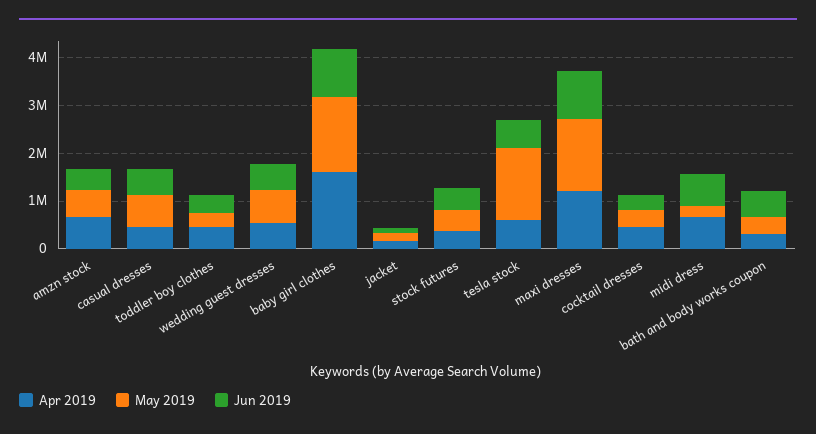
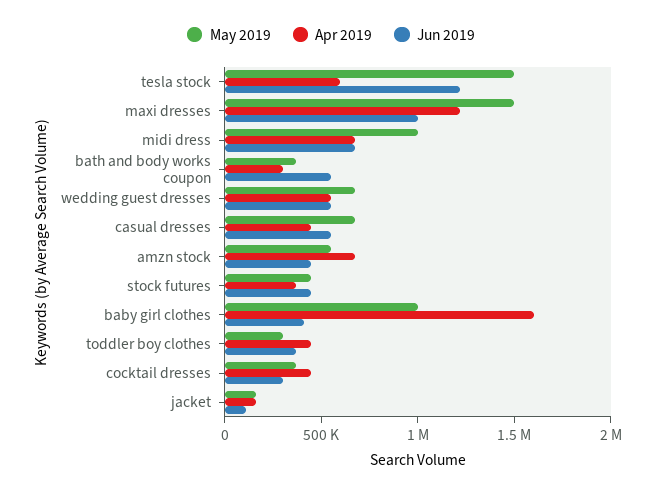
  {
    "Apr 2019": {
      "amzn stock": 700000,
      "casual dresses": 500000,
      "toddler boy clothes": 500000,
      "wedding guest dresses": 600000,
      "baby girl clothes": 1600000,
      "jacket": 200000,
      "stock futures": 400000,
      "tesla stock": 600000,
      "maxi dresses": 1200000,
      "cocktail dresses": 500000,
      "midi dress": 700000,
      "bath and body works coupon": 300000
    },
    "May 2019": {
      "amzn stock": 600000,
      "casual dresses": 700000,
      "toddler boy clothes": 300000,
      "wedding guest dresses": 700000,
-     "baby girl clothes": 1600000,
+     "baby girl clothes": 1000000,
      "jacket": 200000,
      "stock futures": 500000,
      "tesla stock": 1500000,
      "maxi dresses": 1500000,
      "cocktail dresses": 400000,
-     "midi dress": 200000,
+     "midi dress": 1000000,
      "bath and body works coupon": 400000
    },
    "Jun 2019": {
      "amzn stock": 500000,
      "casual dresses": 600000,
      "toddler boy clothes": 400000,
      "wedding guest dresses": 600000,
-     "baby girl clothes": 1000000,
+     "baby girl clothes": 400000,
      "jacket": 100000,
      "stock futures": 500000,
-     "tesla stock": 600000,
+     "tesla stock": 1200000,
      "maxi dresses": 1000000,
      "cocktail dresses": 300000,
      "midi dress": 700000,
      "bath and body works coupon": 600000
    }
  }

